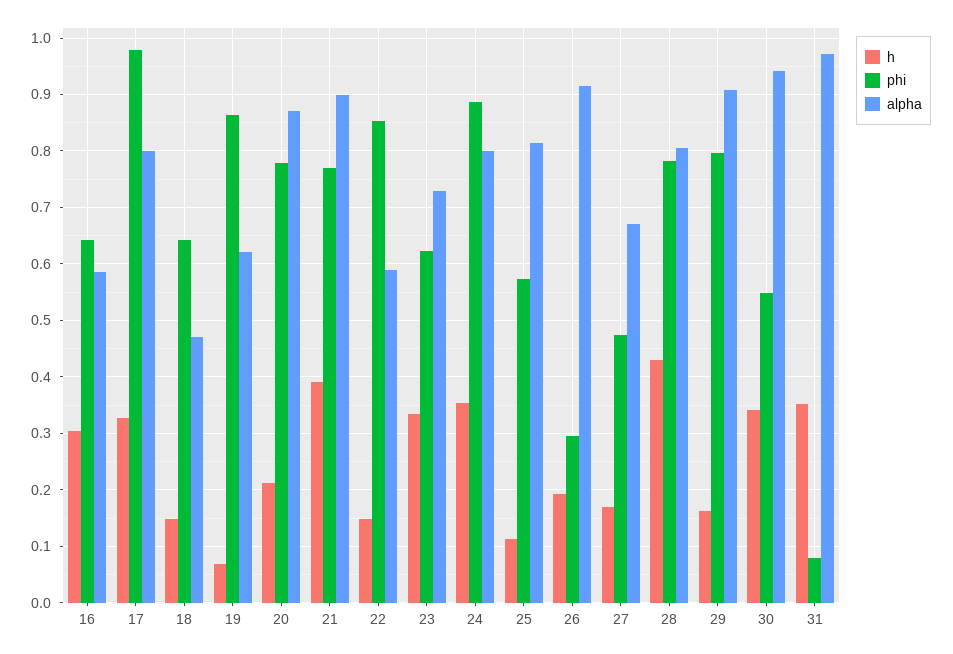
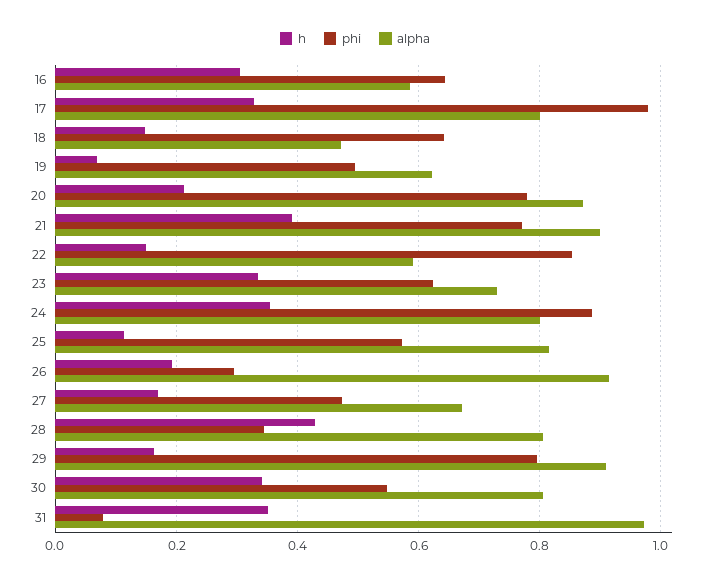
  {
    "h": {
      "16": 0.3,
      "17": 0.32,
      "18": 0.14,
      "19": 0.06,
      "20": 0.22,
      "21": 0.4,
      "22": 0.14,
      "23": 0.34,
      "24": 0.36,
      "25": 0.12,
      "26": 0.2,
      "27": 0.18,
      "28": 0.42,
      "29": 0.16,
      "30": 0.34,
      "31": 0.36
    },
    "phi": {
      "16": 0.64,
      "17": 0.98,
      "18": 0.64,
-     "19": 0.86,
+     "19": 0.5,
      "20": 0.78,
      "21": 0.78,
      "22": 0.86,
      "23": 0.62,
      "24": 0.88,
      "25": 0.58,
      "26": 0.3,
      "27": 0.48,
-     "28": 0.78,
+     "28": 0.34,
      "29": 0.8,
      "30": 0.54,
      "31": 0.08
    },
    "alpha": {
      "16": 0.58,
      "17": 0.8,
      "18": 0.48,
      "19": 0.62,
      "20": 0.88,
      "21": 0.9,
      "22": 0.58,
      "23": 0.72,
      "24": 0.8,
      "25": 0.82,
      "26": 0.92,
      "27": 0.68,
      "28": 0.8,
      "29": 0.9,
-     "30": 0.94,
+     "30": 0.8,
      "31": 0.98
    }
  }

